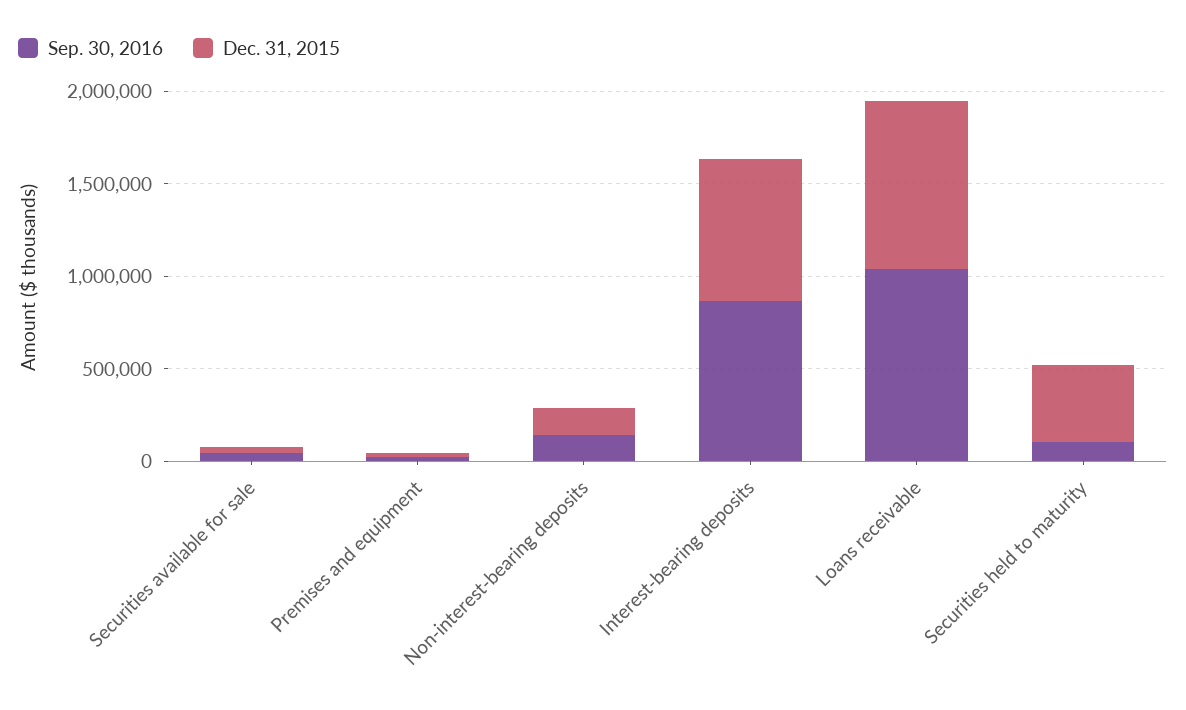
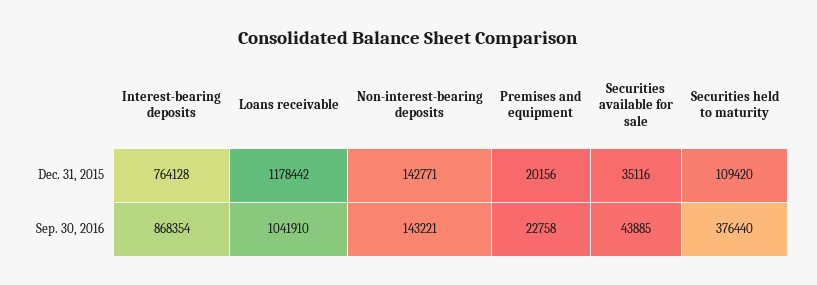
  {
    "Sep. 30, 2016": {
      "Securities available for sale": 43885,
      "Premises and equipment": 22758,
      "Non-interest-bearing deposits": 143221,
      "Interest-bearing deposits": 868354,
      "Loans receivable": 1041910,
-     "Securities held to maturity": 100000
+     "Securities held to maturity": 376440
    },
    "Dec. 31, 2015": {
      "Securities available for sale": 35116,
      "Premises and equipment": 20156,
      "Non-interest-bearing deposits": 142771,
      "Interest-bearing deposits": 764128,
-     "Loans receivable": 900000,
+     "Loans receivable": 1178442,
-     "Securities held to maturity": 400000
+     "Securities held to maturity": 109420
    }
  }

